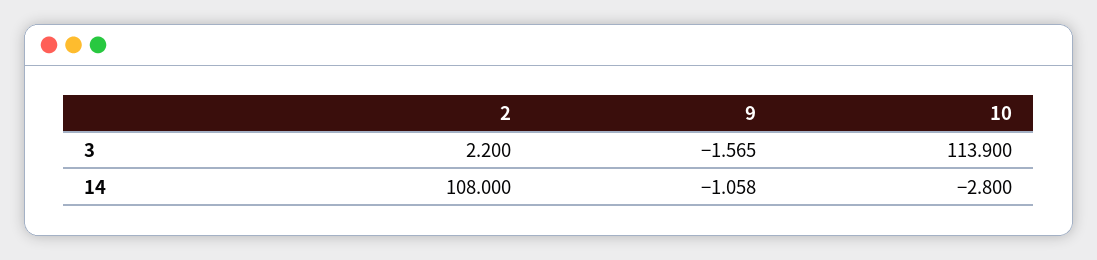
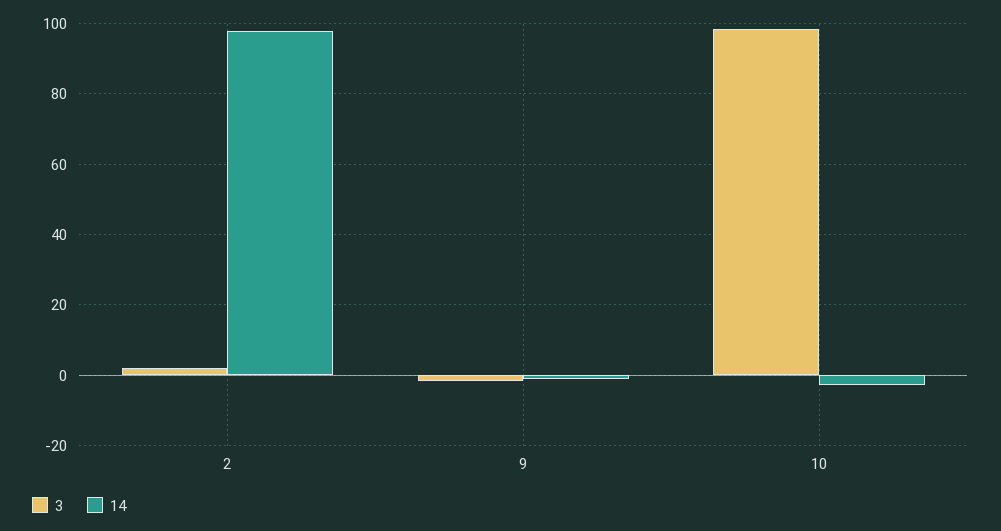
  {
    "3": {
      "2": 2.2,
      "9": -1.565,
-     "10": 113.9
+     "10": 98
    },
    "14": {
-     "2": 108,
+     "2": 98,
      "9": -1.058,
      "10": -2.8
    }
  }

